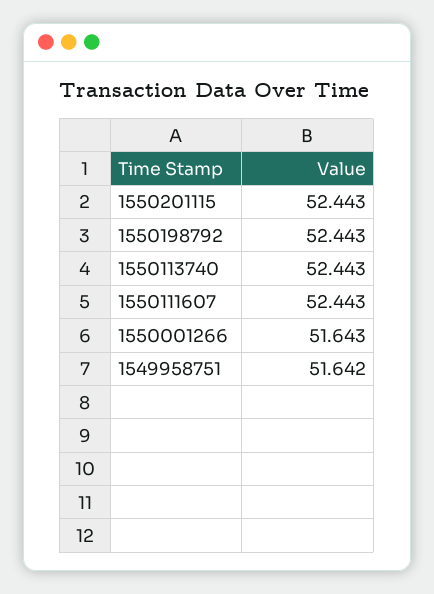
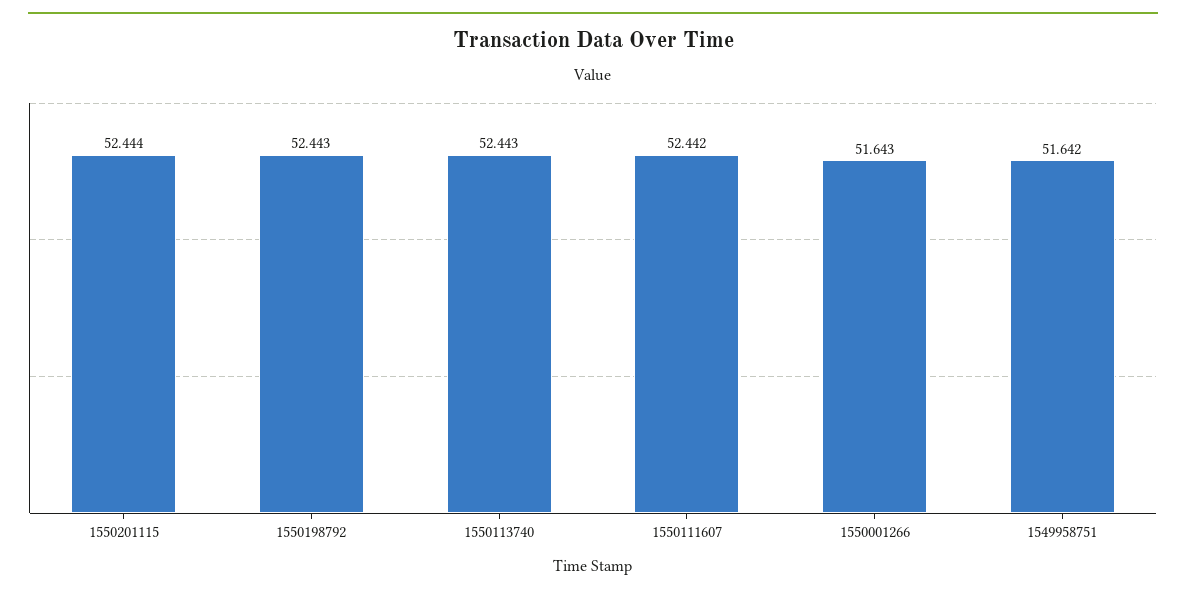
  {
-   "1550201115": 52.443,
+   "1550201115": 52.444,
    "1550198792": 52.443,
    "1550113740": 52.443,
-   "1550111607": 52.443,
+   "1550111607": 52.442,
    "1550001266": 51.643,
    "1549958751": 51.642
  }

